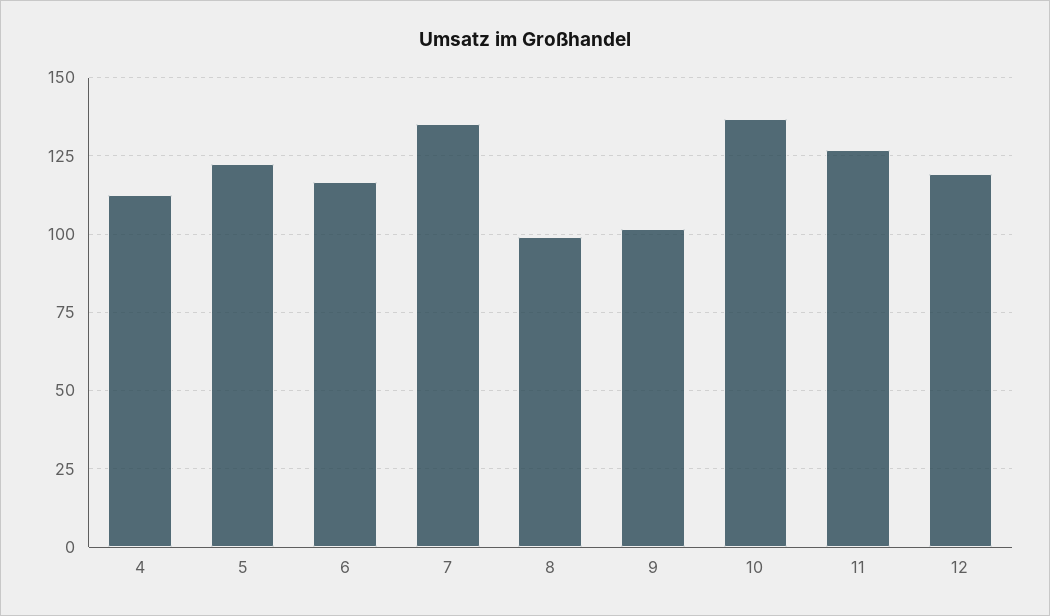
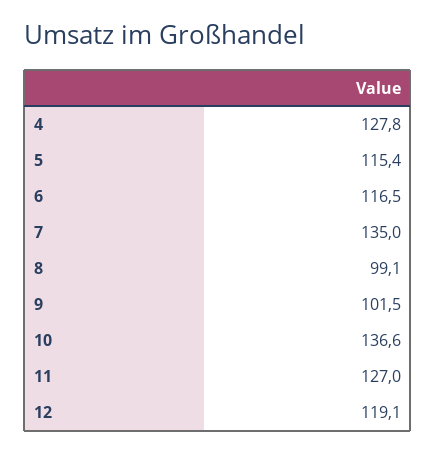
  {
-   "4": 112.5,
+   "4": 127.8,
-   "5": 122.5,
+   "5": 115.4,
    "6": 116.5,
    "7": 135,
    "8": 99.1,
    "9": 101.5,
    "10": 136.6,
    "11": 127,
    "12": 119.1
  }

